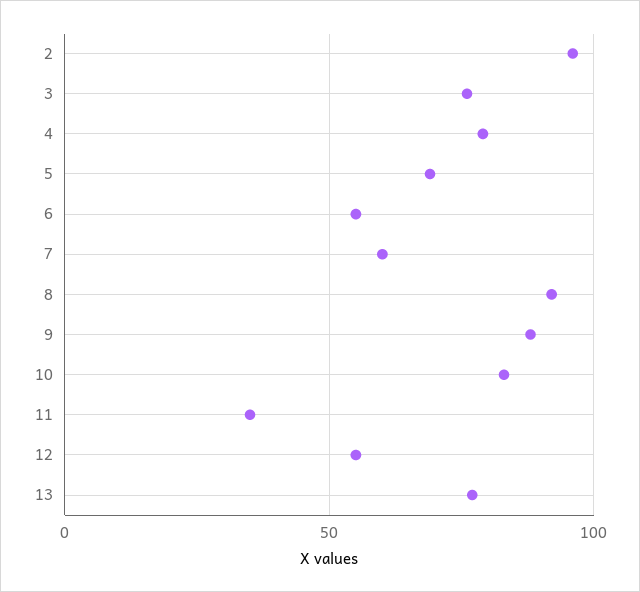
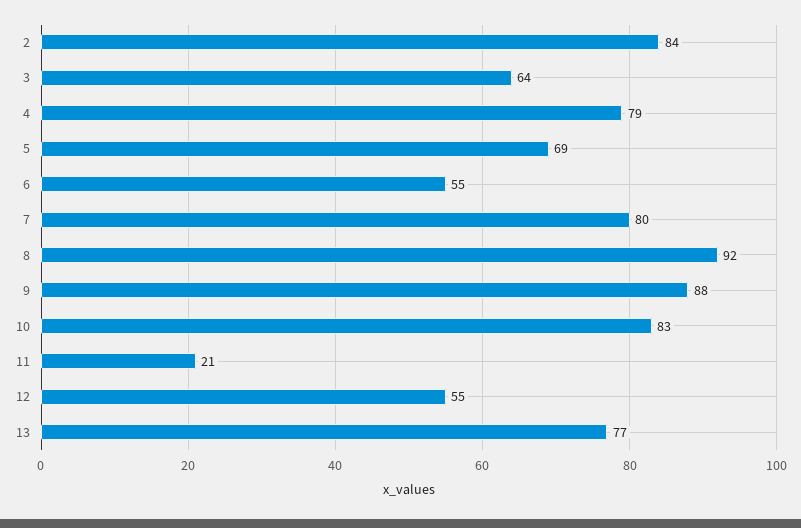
  {
-   "2": 95,
+   "2": 84,
-   "3": 75,
+   "3": 64,
    "4": 79,
    "5": 69,
    "6": 55,
-   "7": 60,
+   "7": 80,
    "8": 92,
    "9": 88,
    "10": 83,
-   "11": 35,
+   "11": 21,
    "12": 55,
    "13": 77
  }

